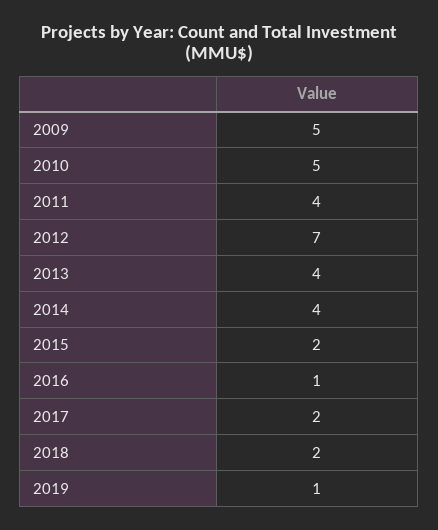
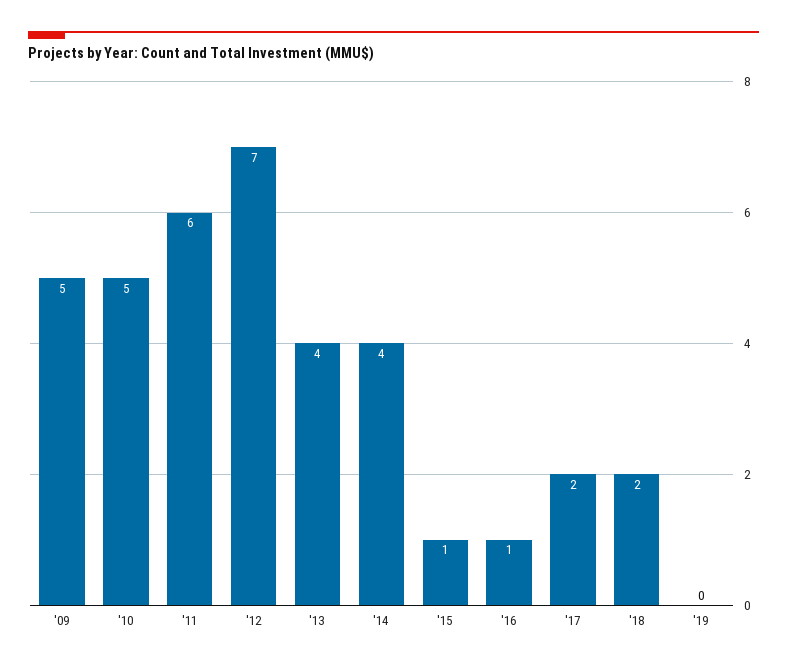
  {
    "2009": 5,
    "2010": 5,
-   "2011": 4,
+   "2011": 6,
    "2012": 7,
    "2013": 4,
    "2014": 4,
-   "2015": 2,
+   "2015": 1,
    "2016": 1,
    "2017": 2,
    "2018": 2,
-   "2019": 1
+   "2019": 0
  }

